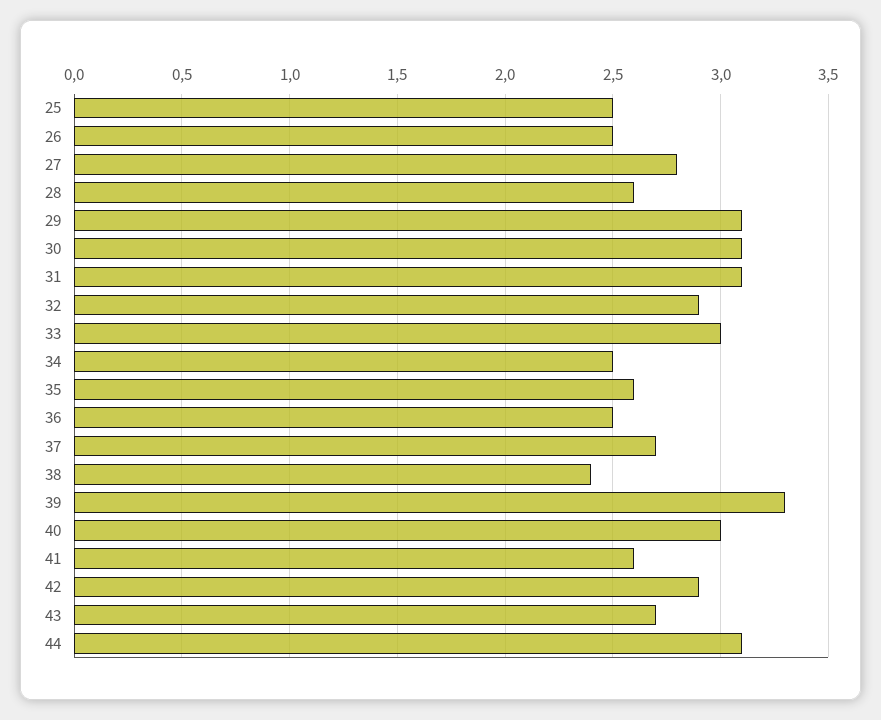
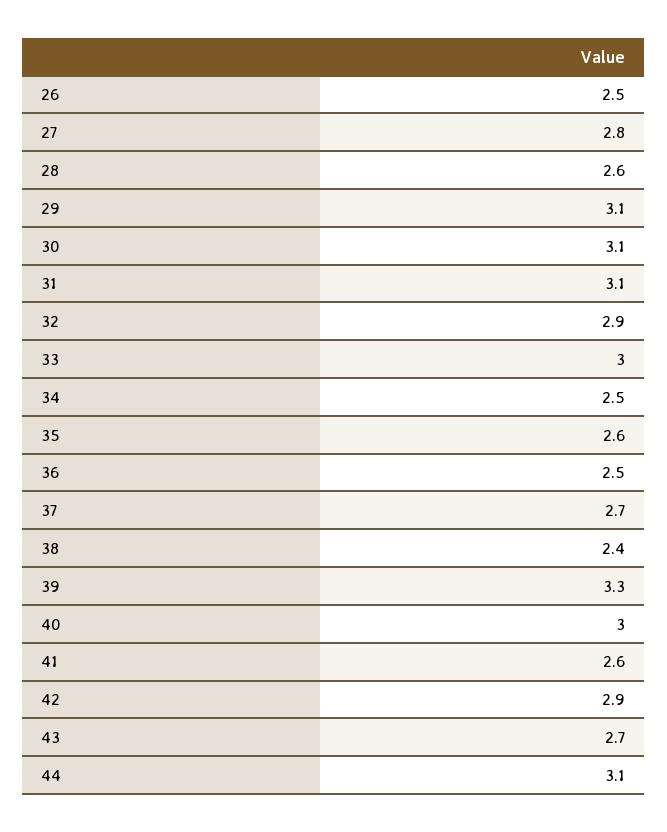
  {
-   "25": 2.5,
    "26": 2.5,
    "27": 2.8,
    "28": 2.6,
    "29": 3.1,
    "30": 3.1,
    "31": 3.1,
    "32": 2.9,
    "33": 3,
    "34": 2.5,
    "35": 2.6,
    "36": 2.5,
    "37": 2.7,
    "38": 2.4,
    "39": 3.3,
    "40": 3,
    "41": 2.6,
    "42": 2.9,
    "43": 2.7,
    "44": 3.1
  }

